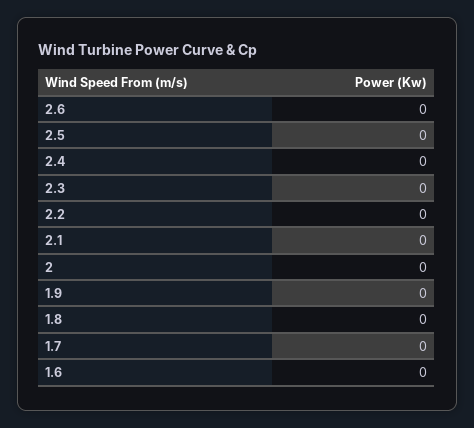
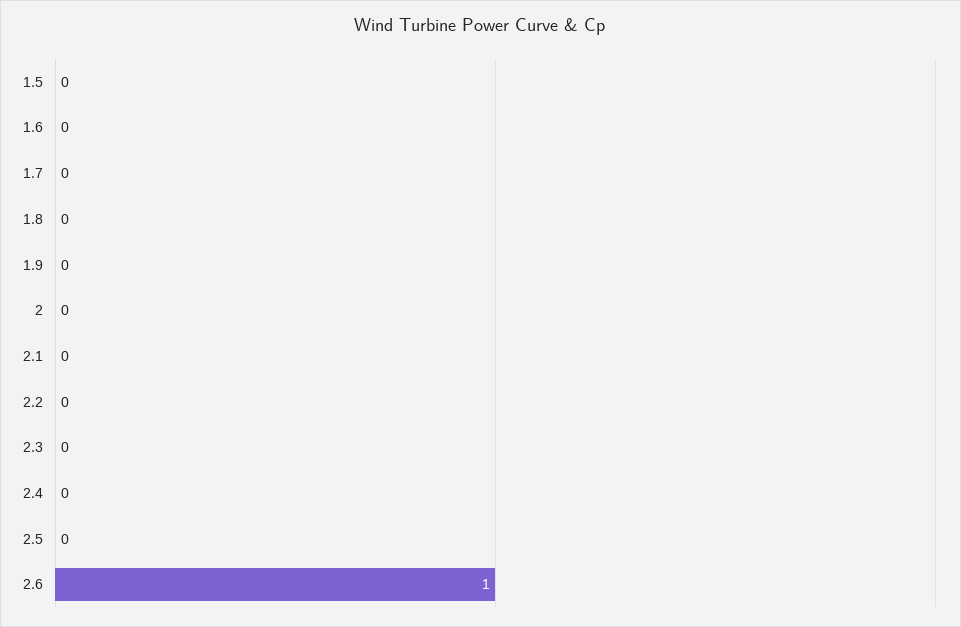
  {
-   "2.6": 0,
+   "2.6": 1,
    "2.5": 0,
    "2.4": 0,
    "2.3": 0,
    "2.2": 0,
    "2.1": 0,
    "2": 0,
    "1.9": 0,
    "1.8": 0,
    "1.7": 0,
-   "1.6": 0
+   "1.6": 0,
+   "1.5": 0
  }

